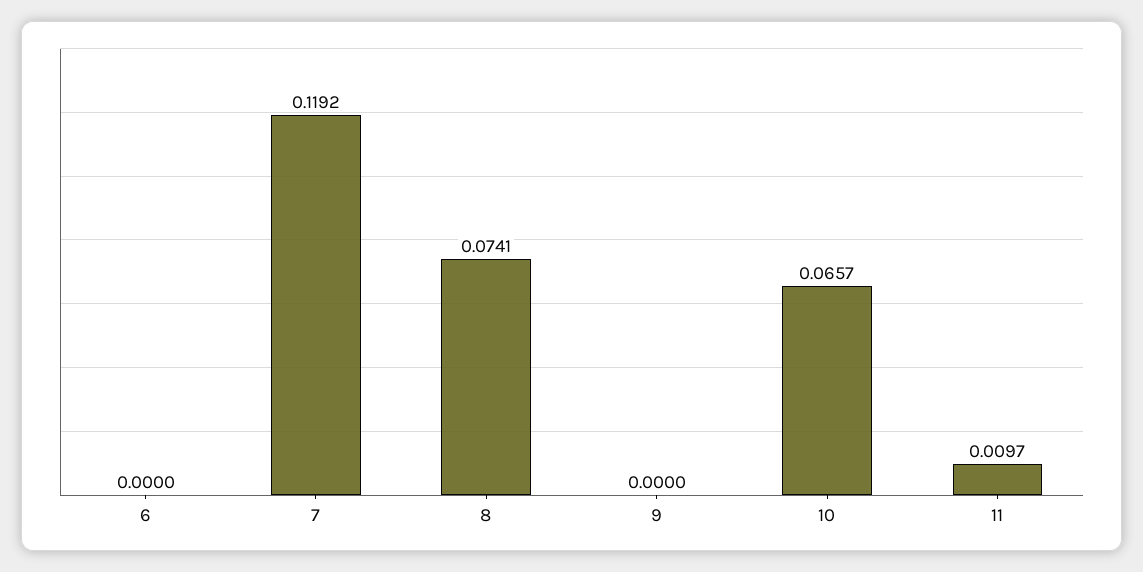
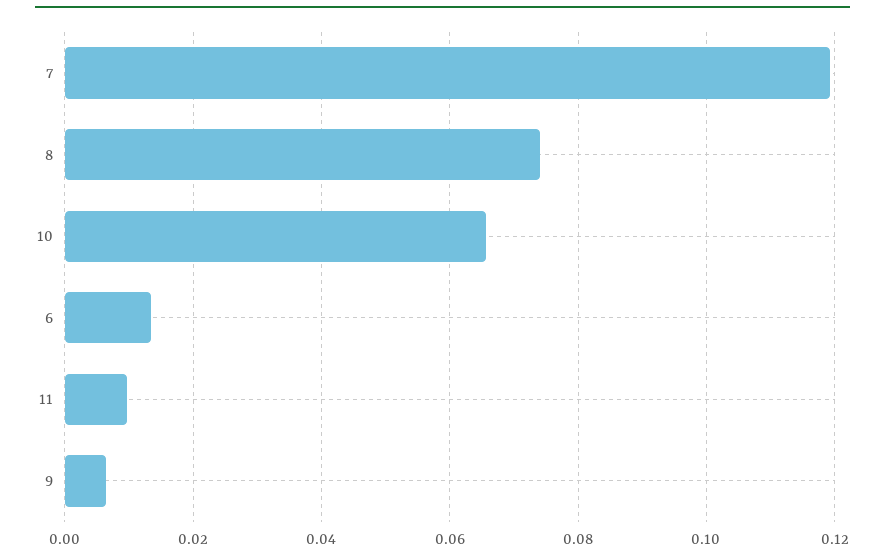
  {
-   "6": 0,
+   "6": 0.014,
    "7": 0.1192,
    "8": 0.0741,
-   "9": 0,
+   "9": 0.006,
    "10": 0.0657,
    "11": 0.0097
  }

